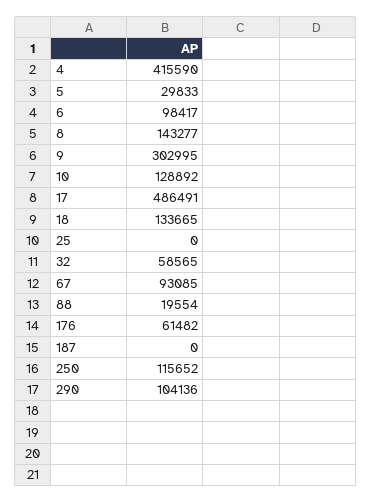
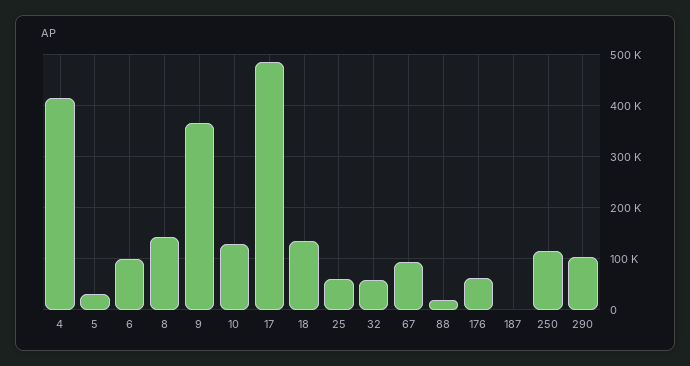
  {
    "4": 415590,
    "5": 29833,
    "6": 98417,
    "8": 143277,
-   "9": 302995,
+   "9": 360000,
    "10": 128892,
    "17": 486491,
    "18": 133665,
-   "25": 0,
+   "25": 60000,
    "32": 58565,
    "67": 93085,
    "88": 19554,
    "176": 61482,
    "187": 0,
    "250": 115652,
    "290": 104136
  }

